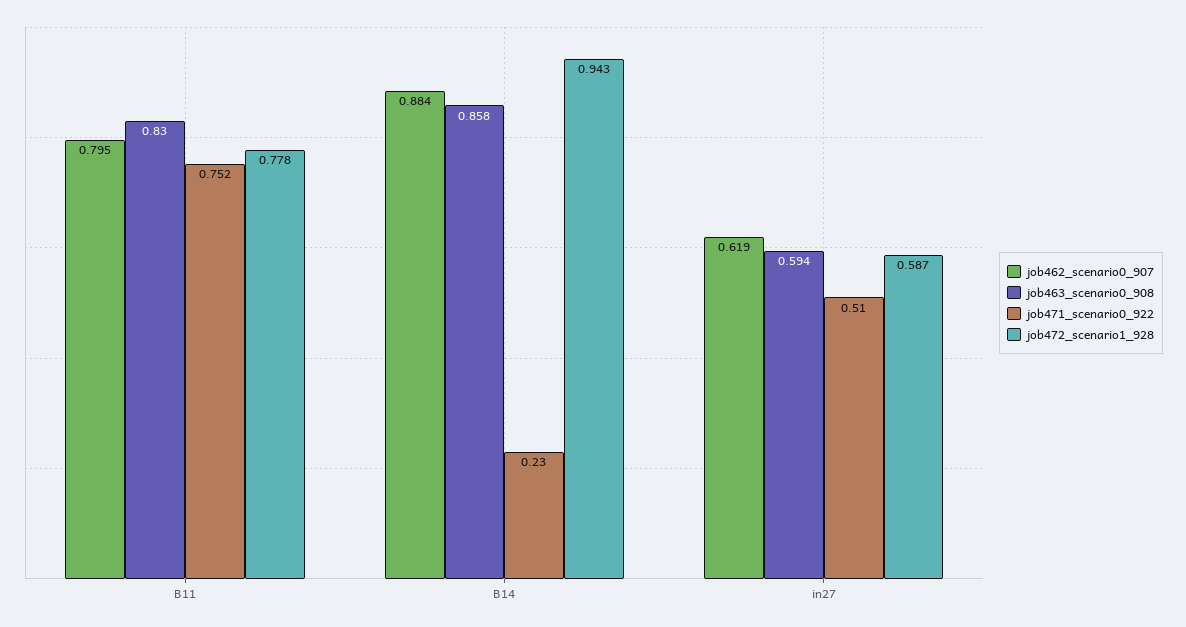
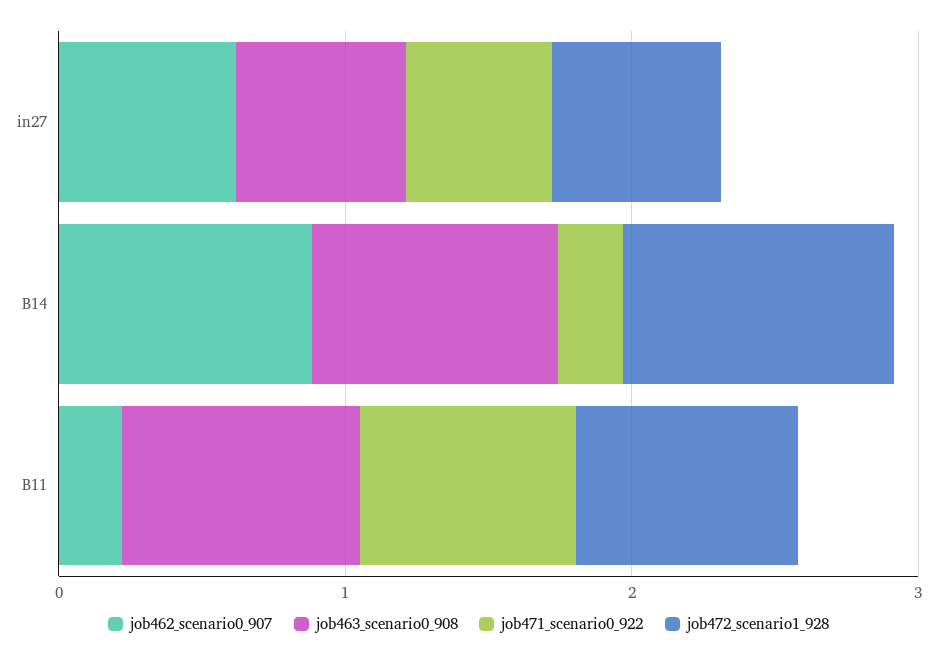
  {
    "job462_scenario0_907": {
-     "B11": 0.795,
+     "B11": 0.2,
      "B14": 0.884,
      "in27": 0.619
    },
    "job463_scenario0_908": {
      "B11": 0.83,
      "B14": 0.858,
      "in27": 0.594
    },
    "job471_scenario0_922": {
      "B11": 0.752,
      "B14": 0.23,
      "in27": 0.51
    },
    "job472_scenario1_928": {
      "B11": 0.778,
      "B14": 0.943,
      "in27": 0.587
    }
  }

